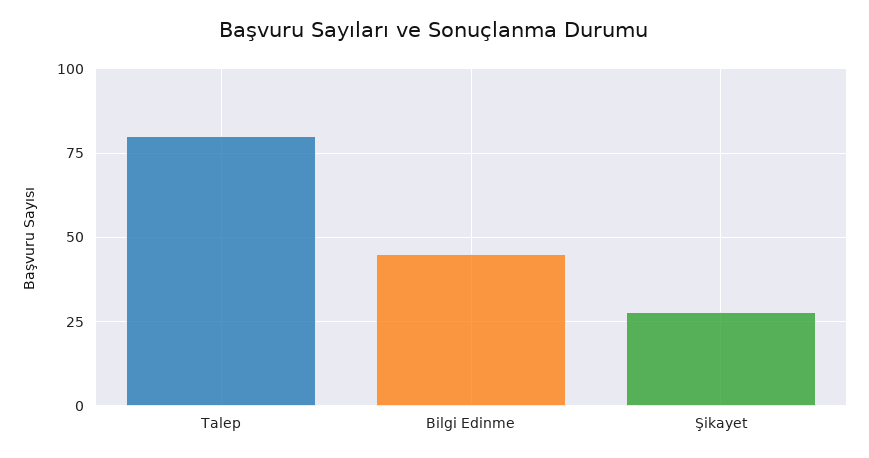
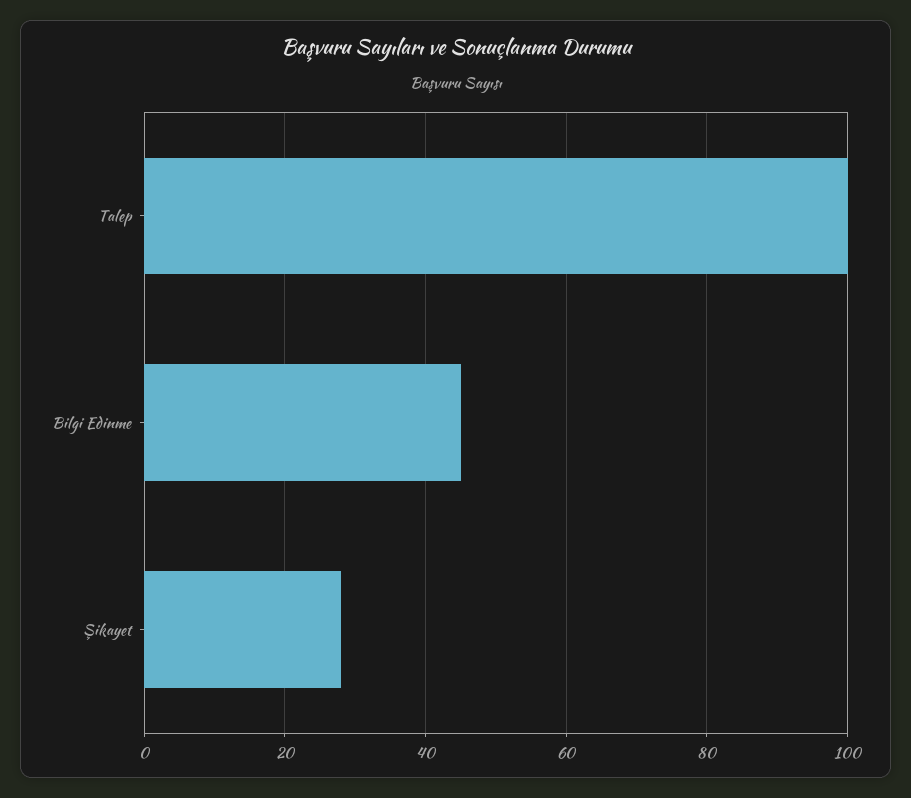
  {
-   "Talep": 80,
+   "Talep": 100,
    "Bilgi Edinme": 45,
    "Şikayet": 30
  }

